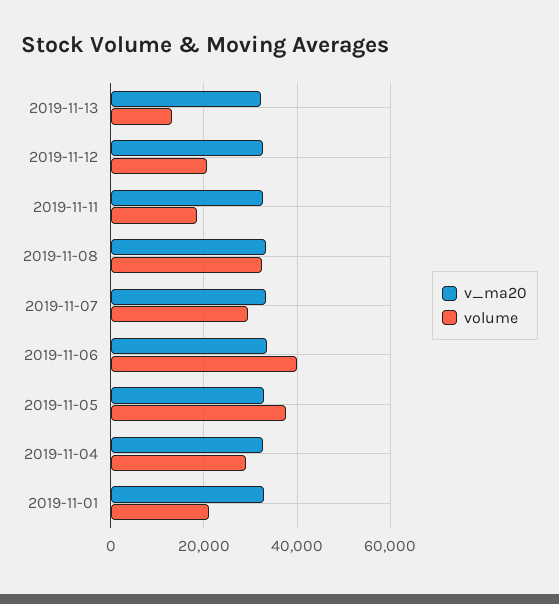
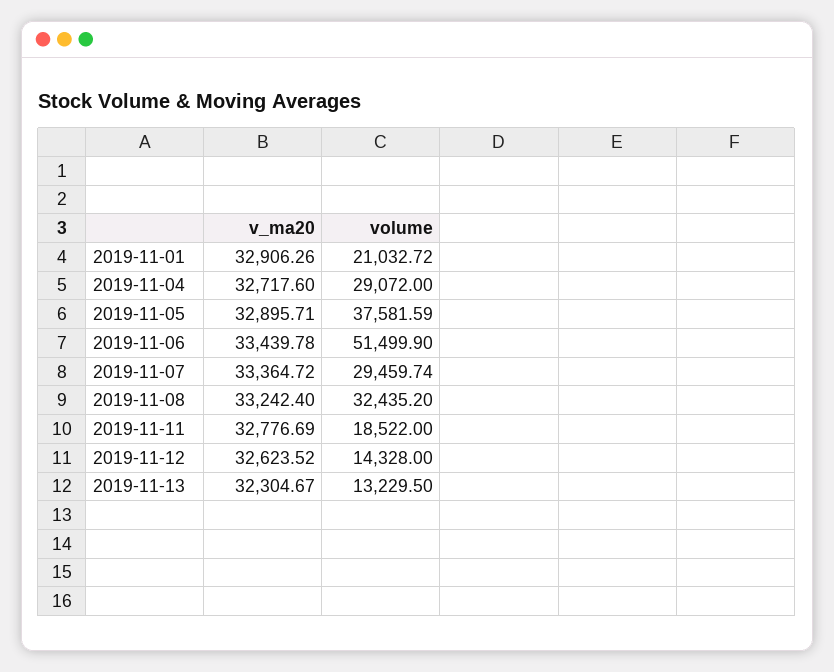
  {
    "v_ma20": {
      "2019-11-13": 32304.67,
      "2019-11-12": 32623.52,
      "2019-11-11": 32776.69,
      "2019-11-08": 33242.4,
      "2019-11-07": 33364.72,
      "2019-11-06": 33439.78,
      "2019-11-05": 32895.71,
      "2019-11-04": 32717.6,
      "2019-11-01": 32906.26
    },
    "volume": {
      "2019-11-13": 13229.5,
-     "2019-11-12": 20000,
+     "2019-11-12": 14328,
      "2019-11-11": 18522,
      "2019-11-08": 32435.2,
      "2019-11-07": 29459.74,
-     "2019-11-06": 40000,
+     "2019-11-06": 51499.9,
      "2019-11-05": 37581.59,
      "2019-11-04": 29072,
      "2019-11-01": 21032.72
    }
  }

